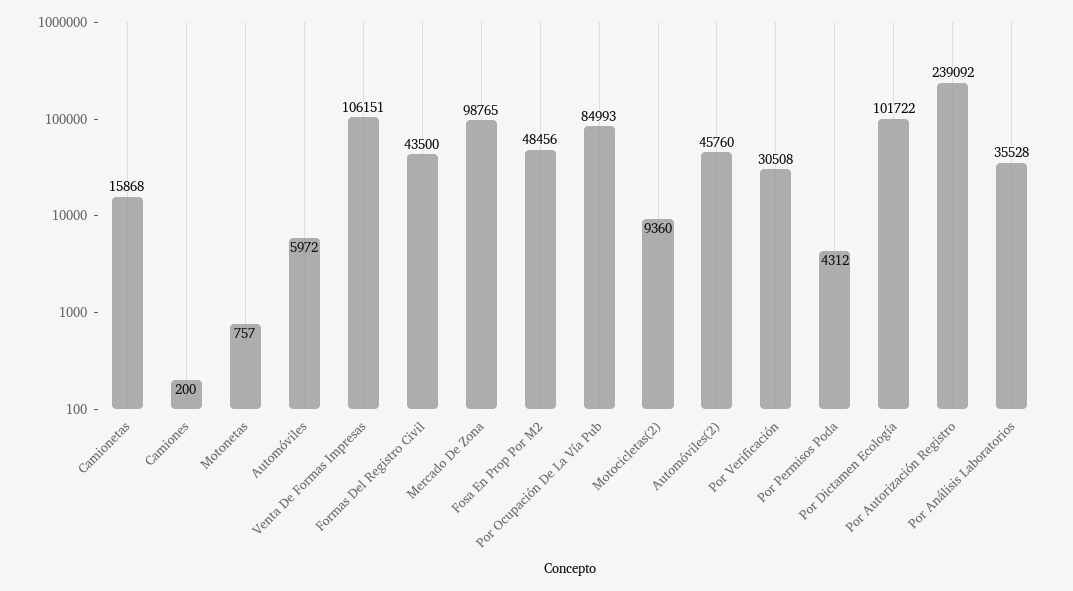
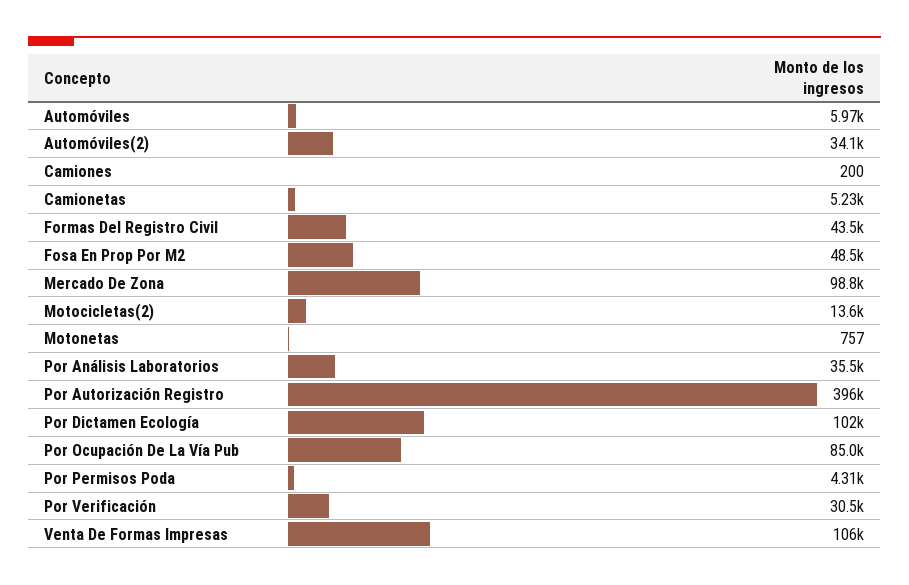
  {
-   "Camionetas": 15868,
+   "Camionetas": 5230,
    "Camiones": 200,
    "Motonetas": 757,
    "Automóviles": 5972,
    "Venta De Formas Impresas": 106151,
    "Formas Del Registro Civil": 43500,
    "Mercado De Zona": 98765,
    "Fosa En Prop Por M2": 48456,
    "Por Ocupación De La Vía Pub": 84993,
-   "Motocicletas(2)": 9360,
+   "Motocicletas(2)": 13600,
-   "Automóviles(2)": 45760,
+   "Automóviles(2)": 34100,
    "Por Verificación": 30508,
    "Por Permisos Poda": 4312,
    "Por Dictamen Ecología": 101722,
-   "Por Autorización Registro": 239092,
+   "Por Autorización Registro": 396000,
    "Por Análisis Laboratorios": 35528
  }

